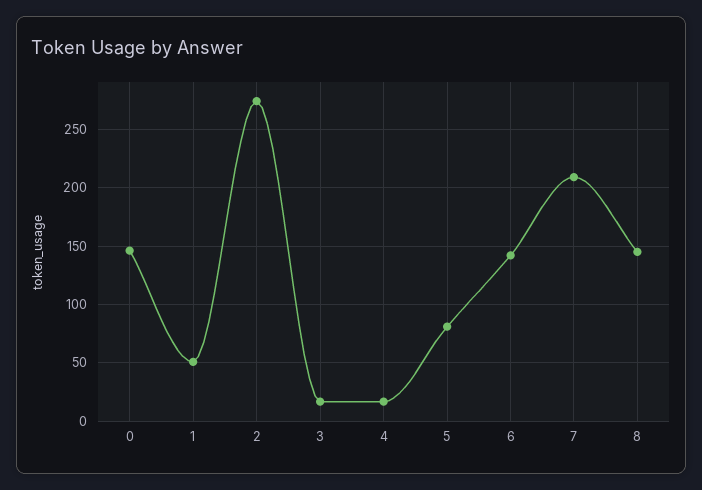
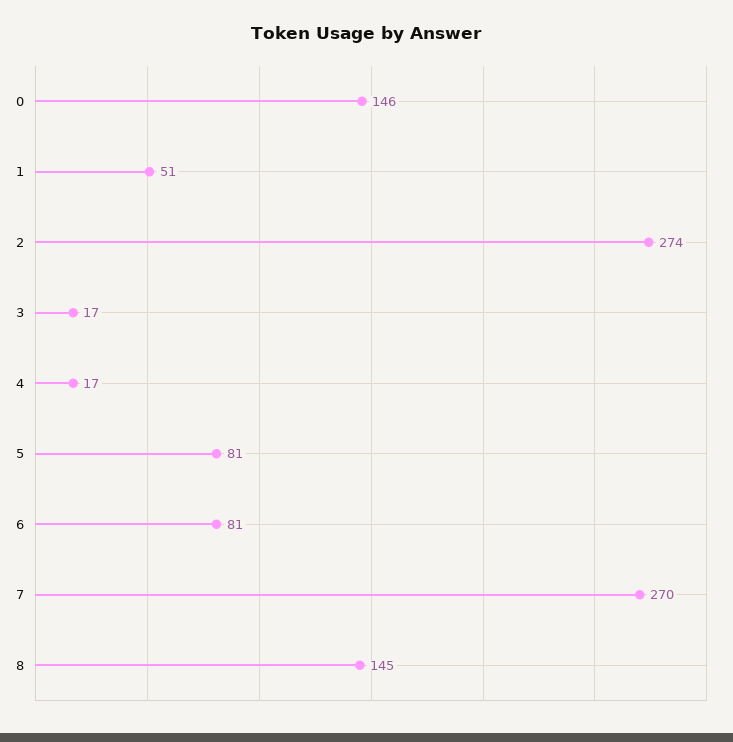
  {
    "0": 146,
    "1": 51,
    "2": 274,
    "3": 17,
    "4": 17,
    "5": 81,
-   "6": 140,
+   "6": 81,
-   "7": 210,
+   "7": 270,
    "8": 145
  }

